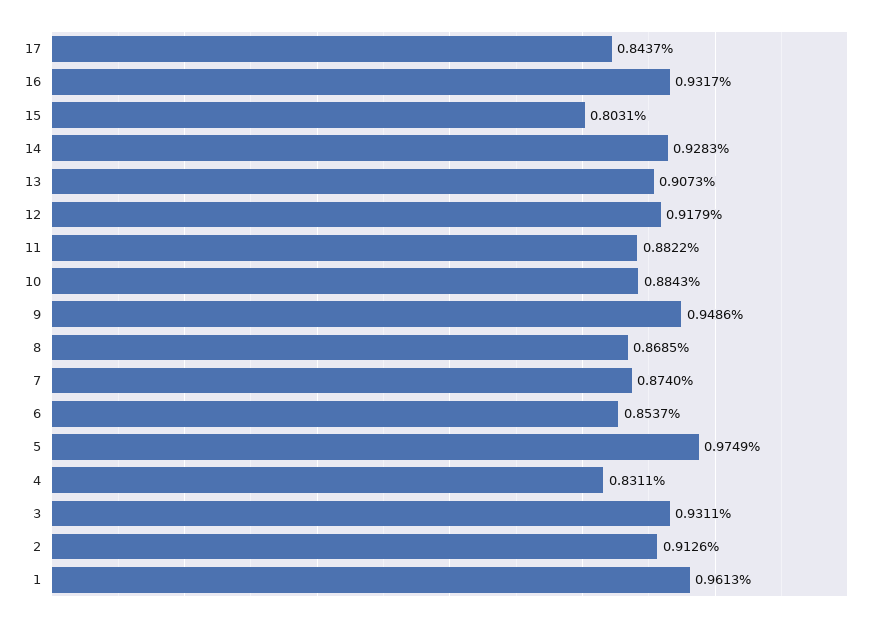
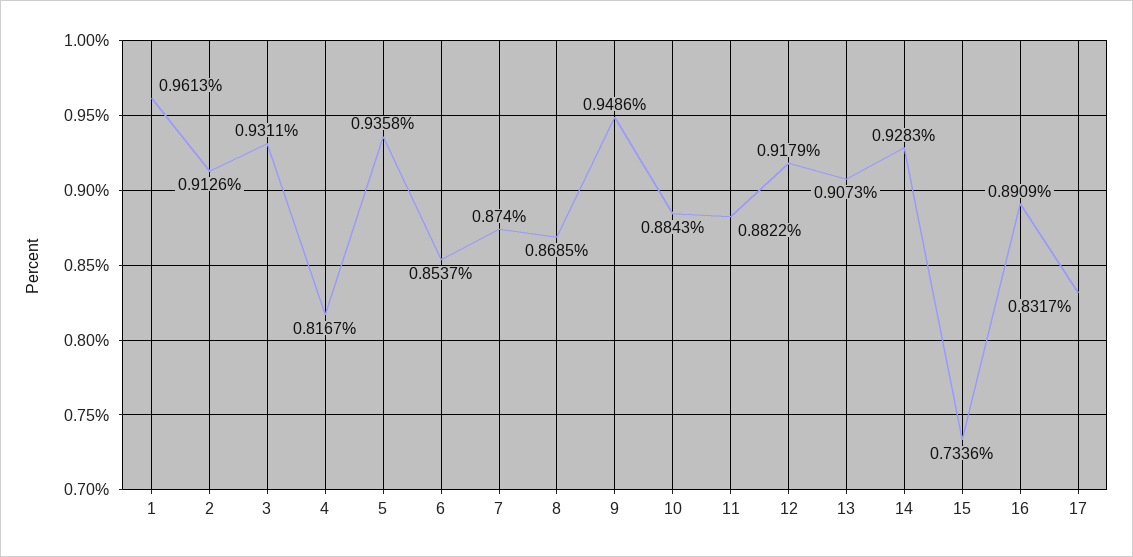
  {
-   "17": 0.8437,
+   "17": 0.8317,
-   "16": 0.9317,
+   "16": 0.8909,
-   "15": 0.8031,
+   "15": 0.7336,
    "14": 0.9283,
    "13": 0.9073,
    "12": 0.9179,
    "11": 0.8822,
    "10": 0.8843,
    "9": 0.9486,
    "8": 0.8685,
    "7": 0.874,
    "6": 0.8537,
-   "5": 0.9749,
+   "5": 0.9358,
-   "4": 0.8311,
+   "4": 0.8167,
    "3": 0.9311,
    "2": 0.9126,
    "1": 0.9613
  }

